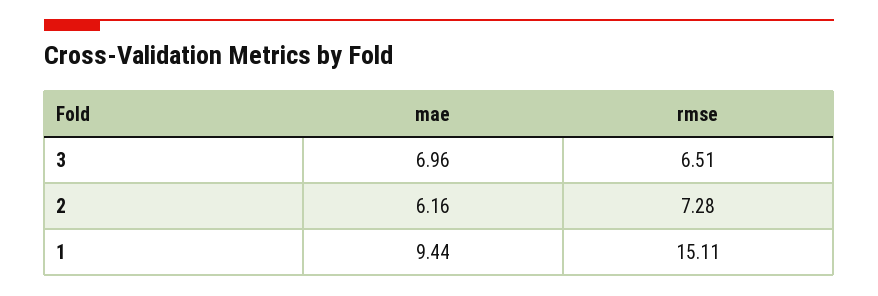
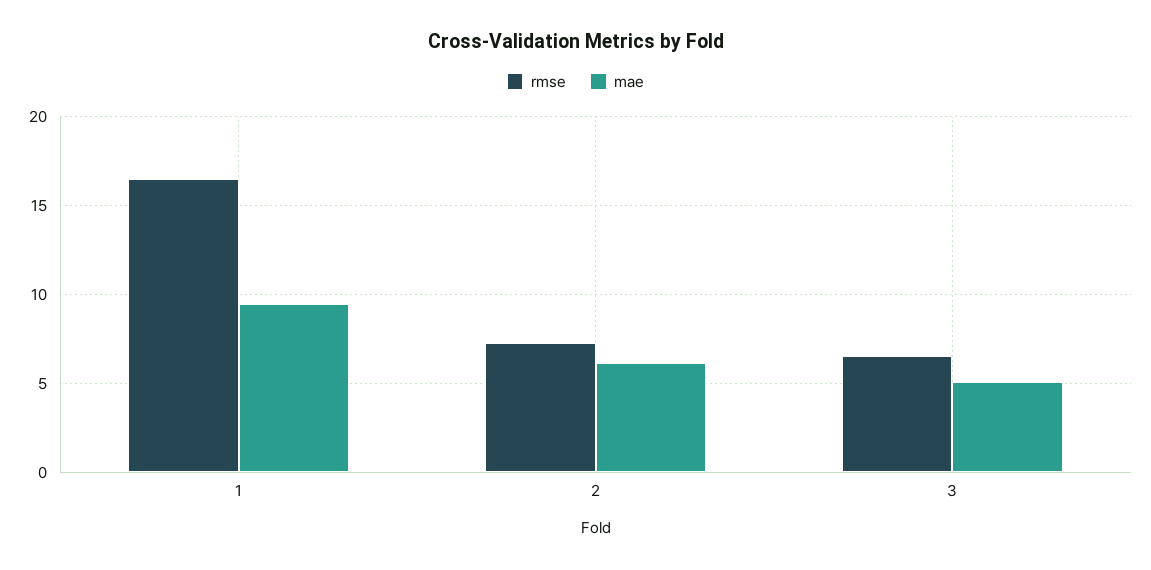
  {
    "mae": {
-     "3": 6.96,
+     "3": 5,
      "2": 6.16,
      "1": 9.44
    },
    "rmse": {
      "3": 6.51,
      "2": 7.28,
-     "1": 15.11
+     "1": 16.5
    }
  }

